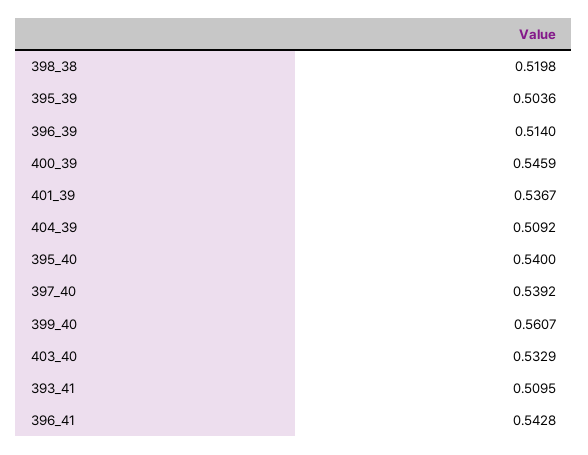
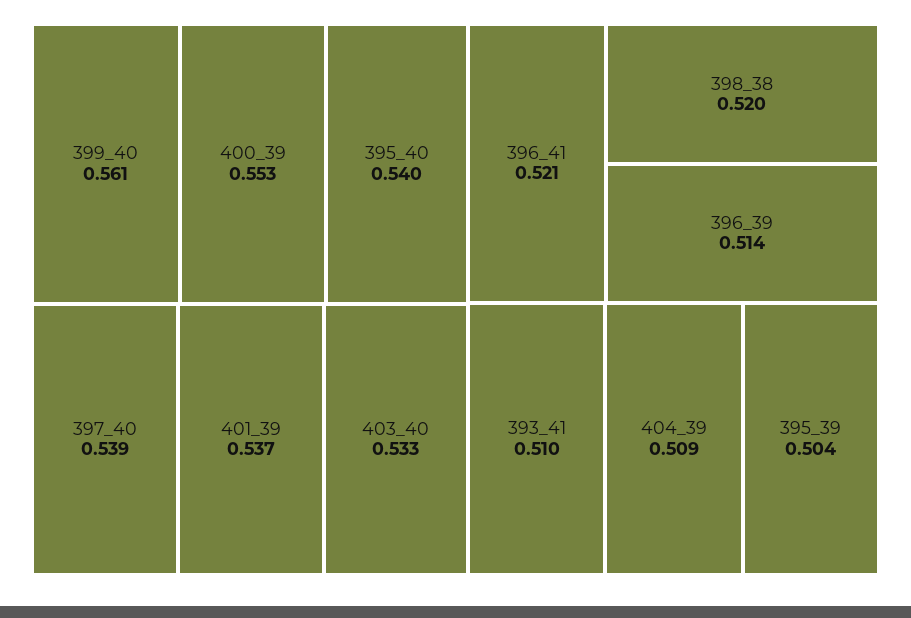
  {
    "398_38": 0.5198,
    "395_39": 0.5036,
    "396_39": 0.514,
-   "400_39": 0.5459,
+   "400_39": 0.553,
    "401_39": 0.5367,
    "404_39": 0.5092,
    "395_40": 0.54,
    "397_40": 0.5392,
    "399_40": 0.5607,
    "403_40": 0.5329,
    "393_41": 0.5095,
-   "396_41": 0.5428
+   "396_41": 0.521
  }

